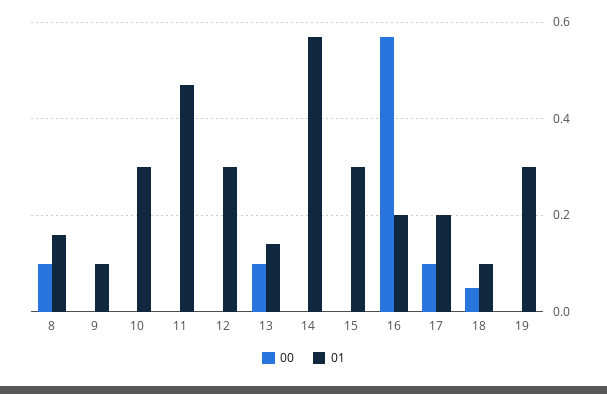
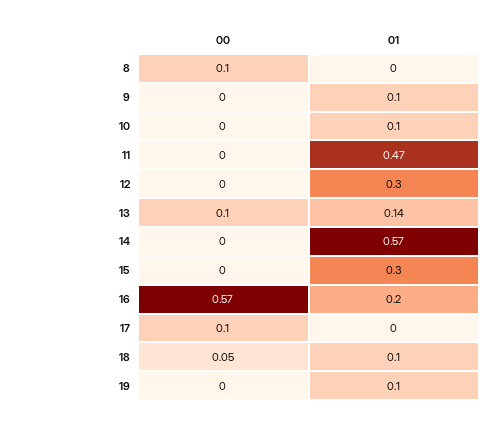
  {
    "00": {
      "8": 0.1,
      "9": 0,
      "10": 0,
      "11": 0,
      "12": 0,
      "13": 0.1,
      "14": 0,
      "15": 0,
      "16": 0.57,
      "17": 0.1,
      "18": 0.05,
      "19": 0
    },
    "01": {
-     "8": 0.15,
+     "8": 0,
      "9": 0.1,
-     "10": 0.3,
+     "10": 0.1,
      "11": 0.47,
      "12": 0.3,
      "13": 0.14,
      "14": 0.57,
      "15": 0.3,
      "16": 0.2,
-     "17": 0.2,
+     "17": 0,
      "18": 0.1,
-     "19": 0.3
+     "19": 0.1
    }
  }

